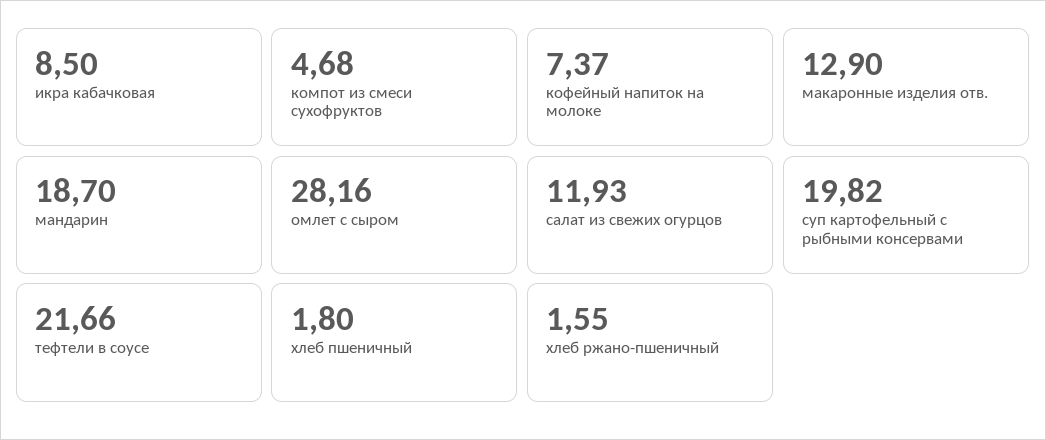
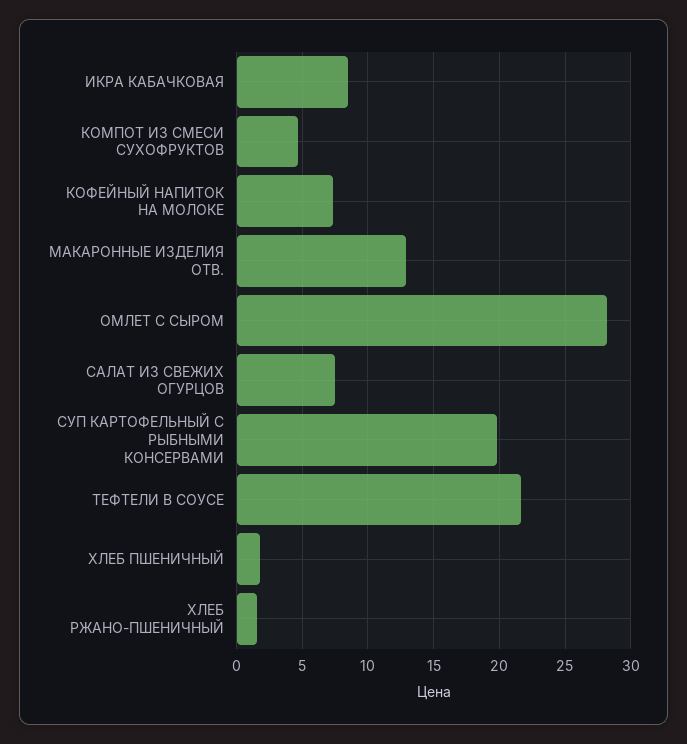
  {
    "икра кабачковая": 8.5,
    "компот из смеси сухофруктов": 4.68,
    "кофейный напиток на молоке": 7.37,
    "макаронные изделия отв.": 12.9,
-   "мандарин": 18.7,
    "омлет с сыром": 28.16,
-   "салат из свежих огурцов": 11.93,
+   "салат из свежих огурцов": 7.5,
    "суп картофельный с рыбными консервами": 19.82,
    "тефтели в соусе": 21.66,
    "хлеб пшеничный": 1.8,
    "хлеб ржано-пшеничный": 1.55
  }

